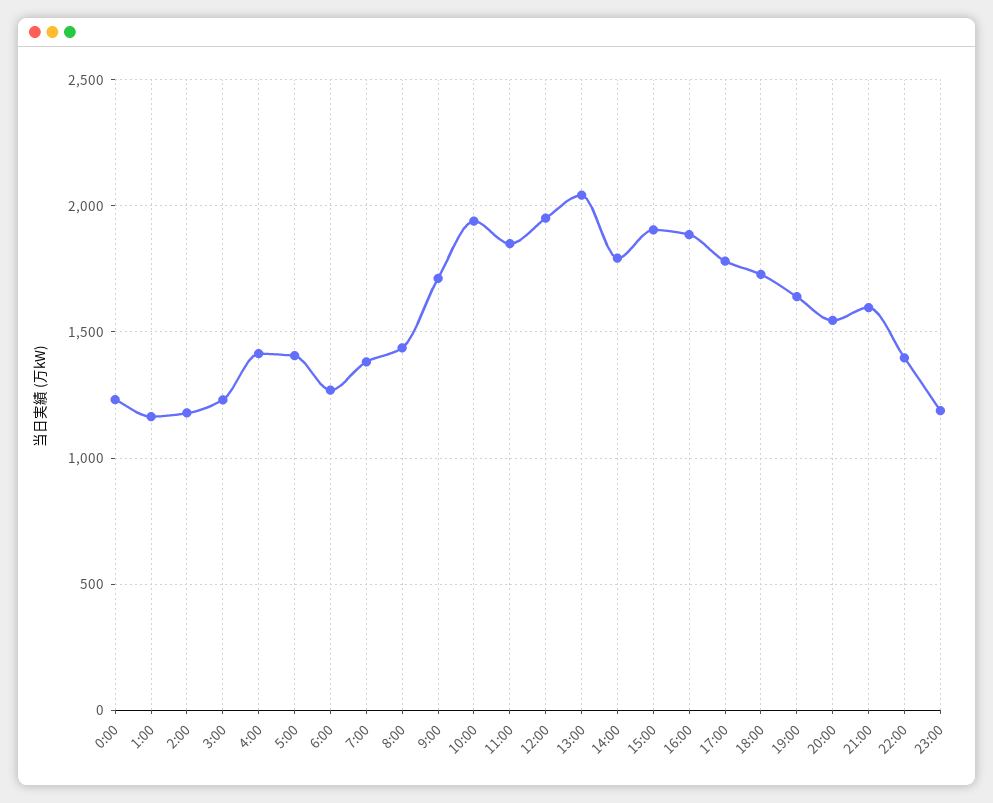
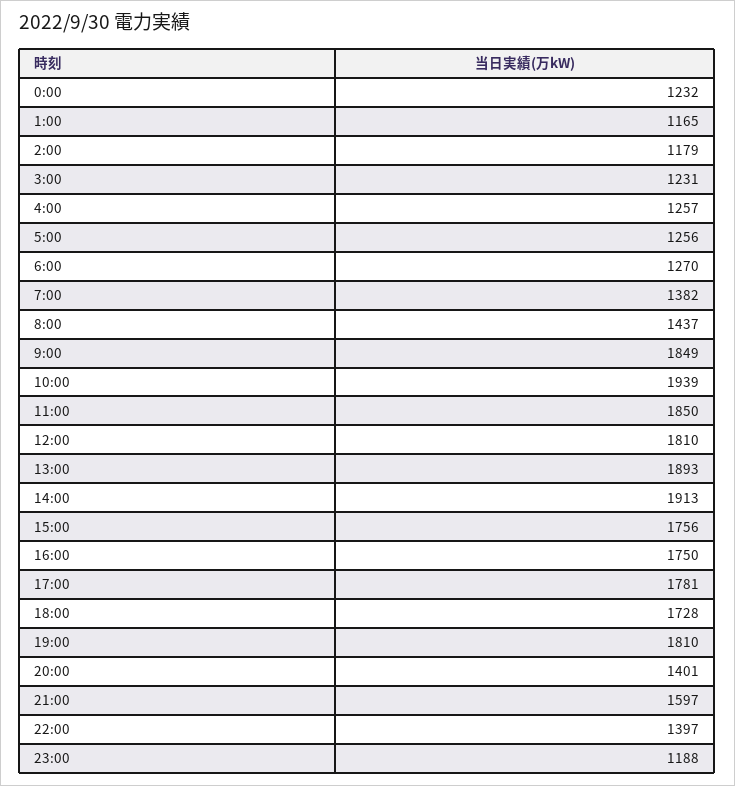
  {
    "0:00": 1232,
    "1:00": 1165,
    "2:00": 1179,
    "3:00": 1231,
-   "4:00": 1400,
+   "4:00": 1257,
-   "5:00": 1400,
+   "5:00": 1256,
    "6:00": 1270,
    "7:00": 1382,
    "8:00": 1437,
-   "9:00": 1700,
+   "9:00": 1849,
    "10:00": 1939,
    "11:00": 1850,
-   "12:00": 1950,
+   "12:00": 1810,
-   "13:00": 2050,
+   "13:00": 1893,
-   "14:00": 1800,
+   "14:00": 1913,
-   "15:00": 1900,
+   "15:00": 1756,
-   "16:00": 1900,
+   "16:00": 1750,
    "17:00": 1781,
    "18:00": 1728,
-   "19:00": 1650,
+   "19:00": 1810,
-   "20:00": 1550,
+   "20:00": 1401,
    "21:00": 1597,
    "22:00": 1397,
    "23:00": 1188
  }

